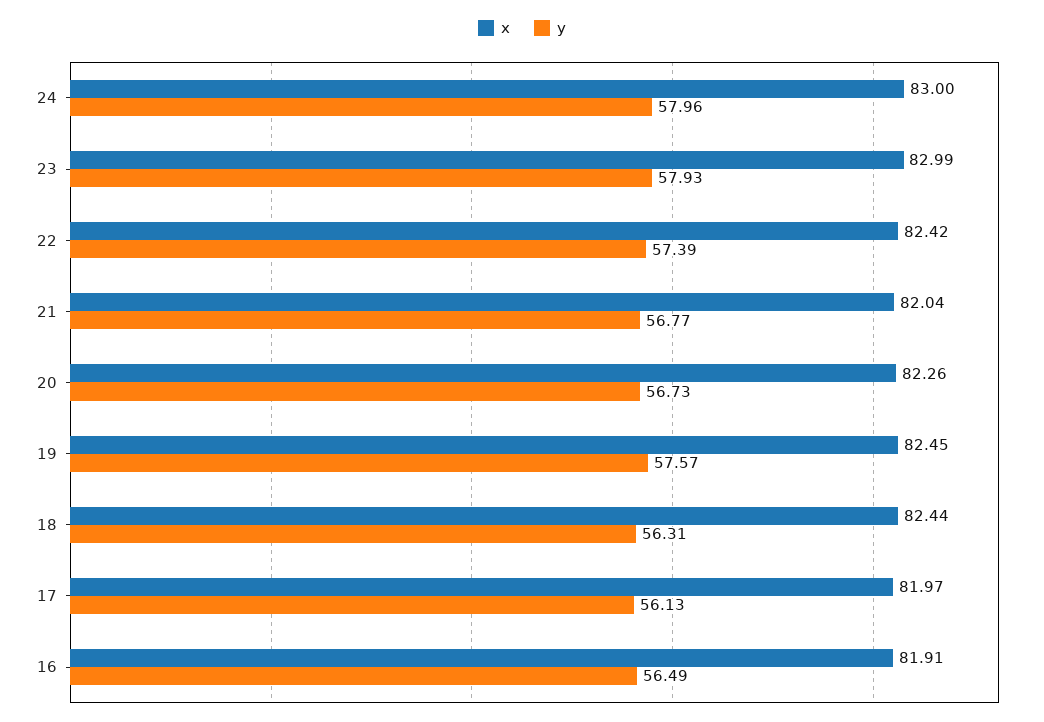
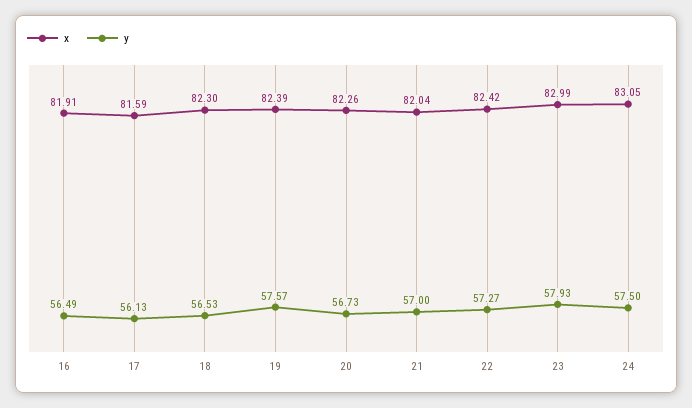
  {
    "x": {
-     "24": 83,
+     "24": 83.05,
      "23": 82.99,
      "22": 82.42,
      "21": 82.04,
      "20": 82.26,
-     "19": 82.45,
+     "19": 82.39,
-     "18": 82.44,
+     "18": 82.3,
-     "17": 81.97,
+     "17": 81.59,
      "16": 81.91
    },
    "y": {
-     "24": 57.96,
+     "24": 57.5,
      "23": 57.93,
-     "22": 57.39,
+     "22": 57.27,
-     "21": 56.77,
+     "21": 57,
      "20": 56.73,
      "19": 57.57,
-     "18": 56.31,
+     "18": 56.53,
      "17": 56.13,
      "16": 56.49
    }
  }

